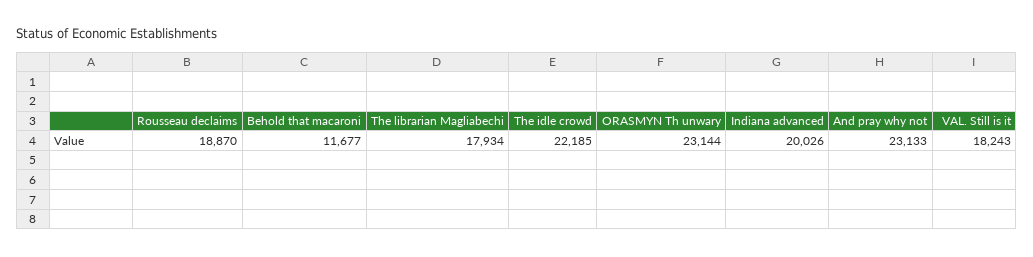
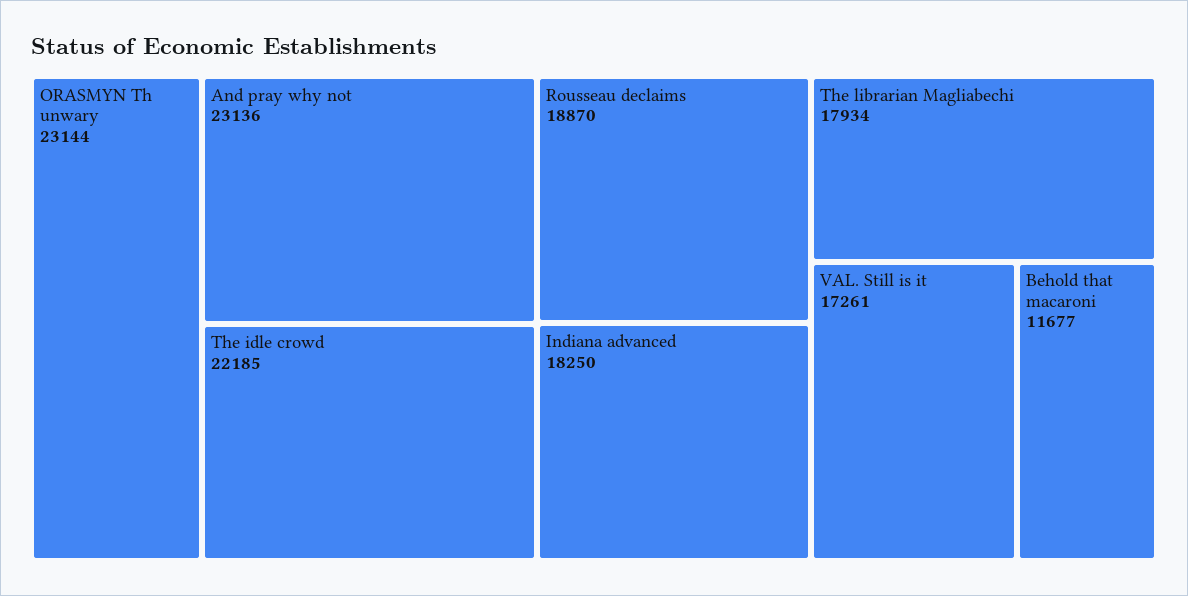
  {
    "Rousseau declaims": 18870,
    "Behold that macaroni": 11677,
    "The librarian Magliabechi": 17934,
    "The idle crowd": 22185,
    "ORASMYN Th unwary": 23144,
-   "Indiana advanced": 20026,
+   "Indiana advanced": 18250,
-   "And pray why not": 23133,
+   "And pray why not": 23136,
-   "VAL. Still is it": 18243
+   "VAL. Still is it": 17261
  }

